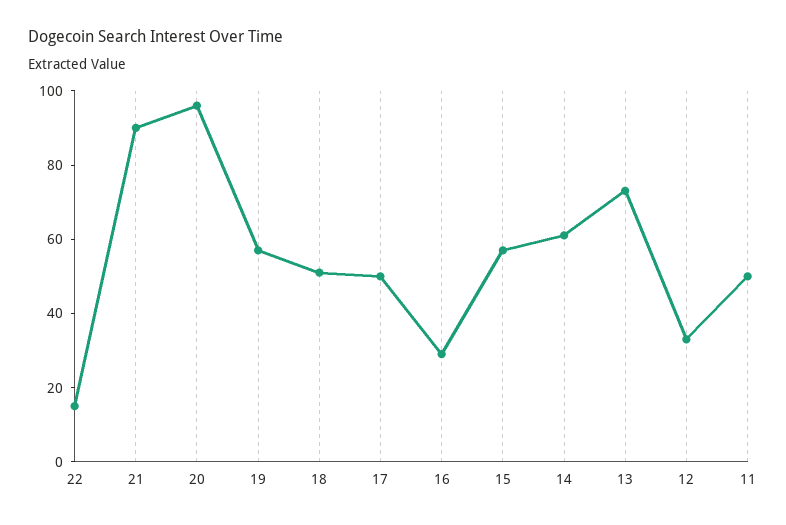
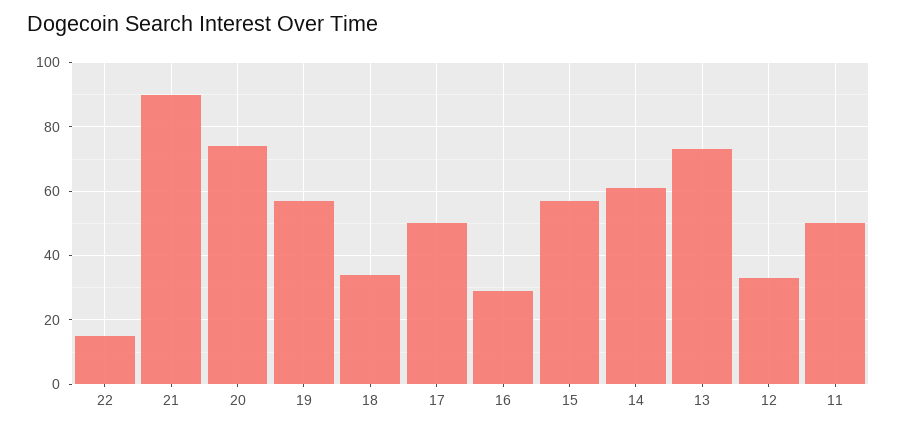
  {
    "22": 15,
    "21": 90,
-   "20": 95,
+   "20": 75,
    "19": 55,
-   "18": 50,
+   "18": 35,
    "17": 50,
    "16": 30,
    "15": 55,
    "14": 60,
    "13": 75,
    "12": 35,
    "11": 50
  }

